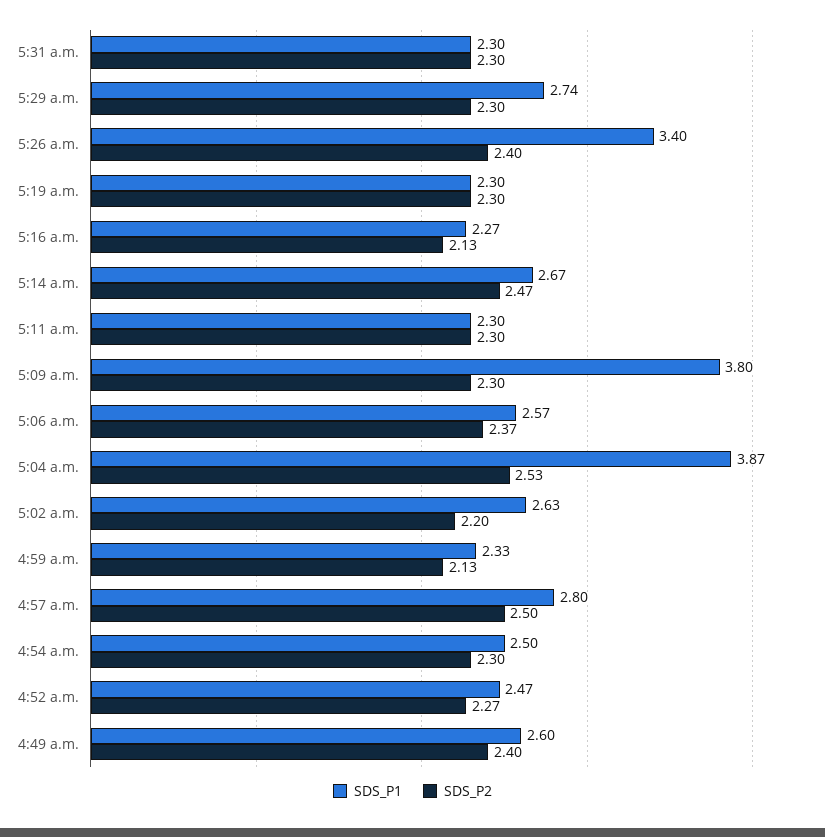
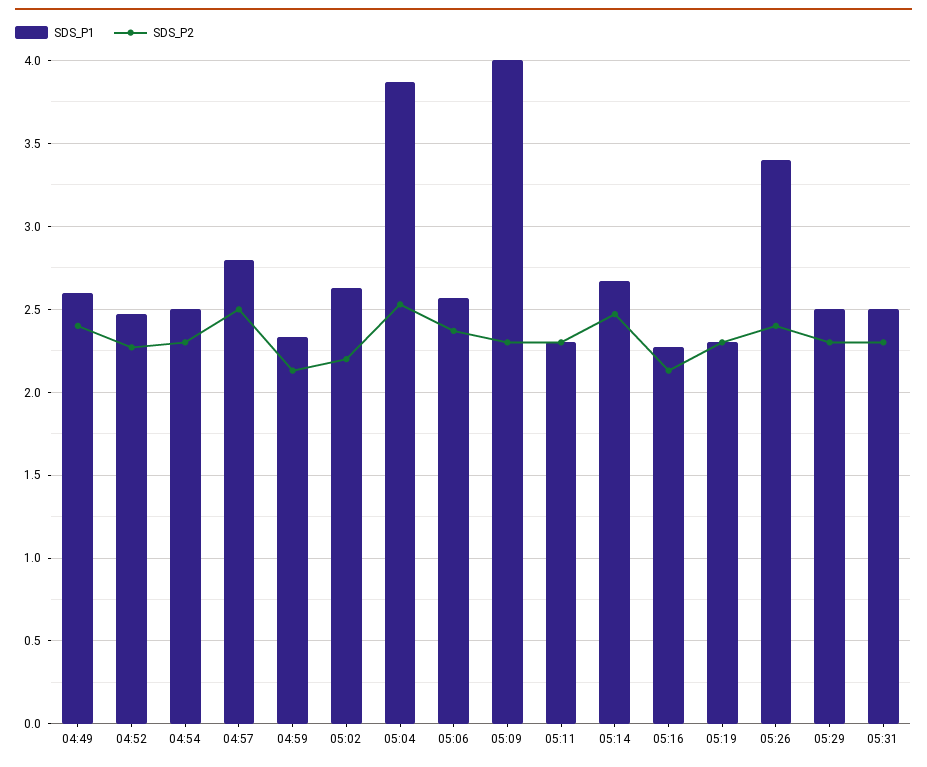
  {
    "SDS_P1": {
-     "5:31 a.m.": 2.3,
+     "5:31 a.m.": 2.5,
-     "5:29 a.m.": 2.74,
+     "5:29 a.m.": 2.5,
      "5:26 a.m.": 3.4,
      "5:19 a.m.": 2.3,
      "5:16 a.m.": 2.27,
      "5:14 a.m.": 2.67,
      "5:11 a.m.": 2.3,
-     "5:09 a.m.": 3.8,
+     "5:09 a.m.": 4,
      "5:06 a.m.": 2.57,
      "5:04 a.m.": 3.87,
      "5:02 a.m.": 2.63,
      "4:59 a.m.": 2.33,
      "4:57 a.m.": 2.8,
      "4:54 a.m.": 2.5,
      "4:52 a.m.": 2.47,
      "4:49 a.m.": 2.6
    },
    "SDS_P2": {
      "5:31 a.m.": 2.3,
      "5:29 a.m.": 2.3,
      "5:26 a.m.": 2.4,
      "5:19 a.m.": 2.3,
      "5:16 a.m.": 2.13,
      "5:14 a.m.": 2.47,
      "5:11 a.m.": 2.3,
      "5:09 a.m.": 2.3,
      "5:06 a.m.": 2.37,
      "5:04 a.m.": 2.53,
      "5:02 a.m.": 2.2,
      "4:59 a.m.": 2.13,
      "4:57 a.m.": 2.5,
      "4:54 a.m.": 2.3,
      "4:52 a.m.": 2.27,
      "4:49 a.m.": 2.4
    }
  }

